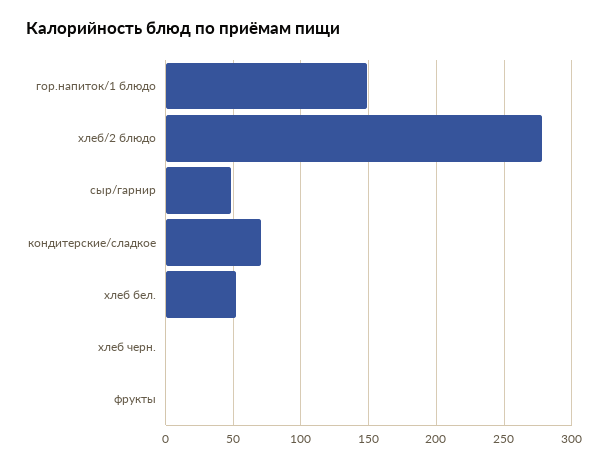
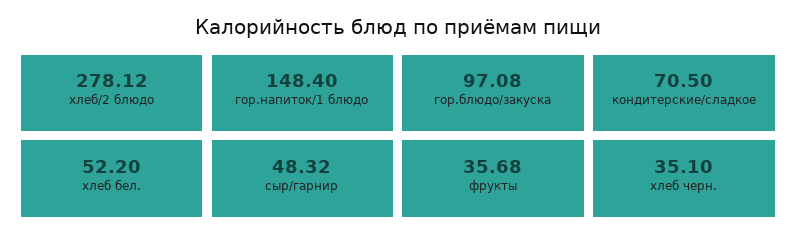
  {
    "гор.напиток/1 блюдо": 148.4,
    "хлеб/2 блюдо": 278.12,
    "сыр/гарнир": 48.32,
    "кондитерские/сладкое": 70.5,
    "хлеб бел.": 52.2,
-   "хлеб черн.": 0,
+   "хлеб черн.": 35.1,
-   "фрукты": 0
+   "фрукты": 35.68,
+   "гор.блюдо/закуска": 97.08
  }

